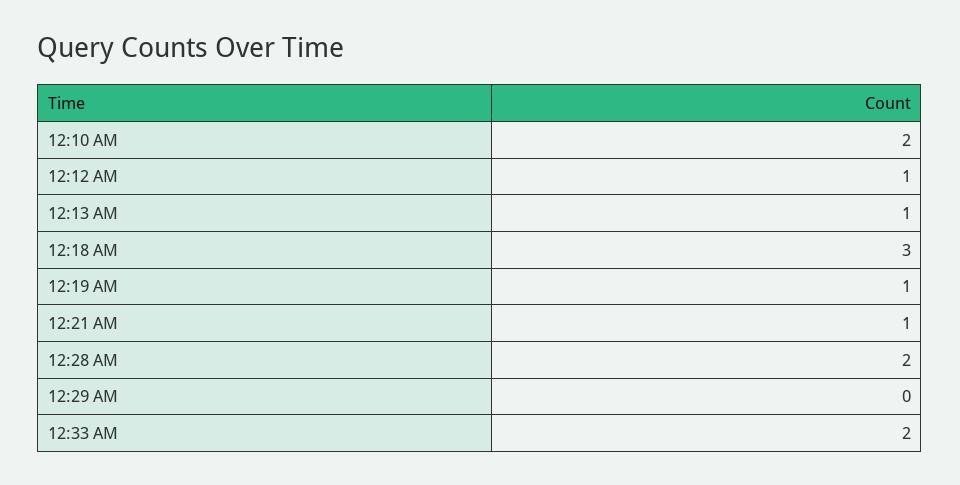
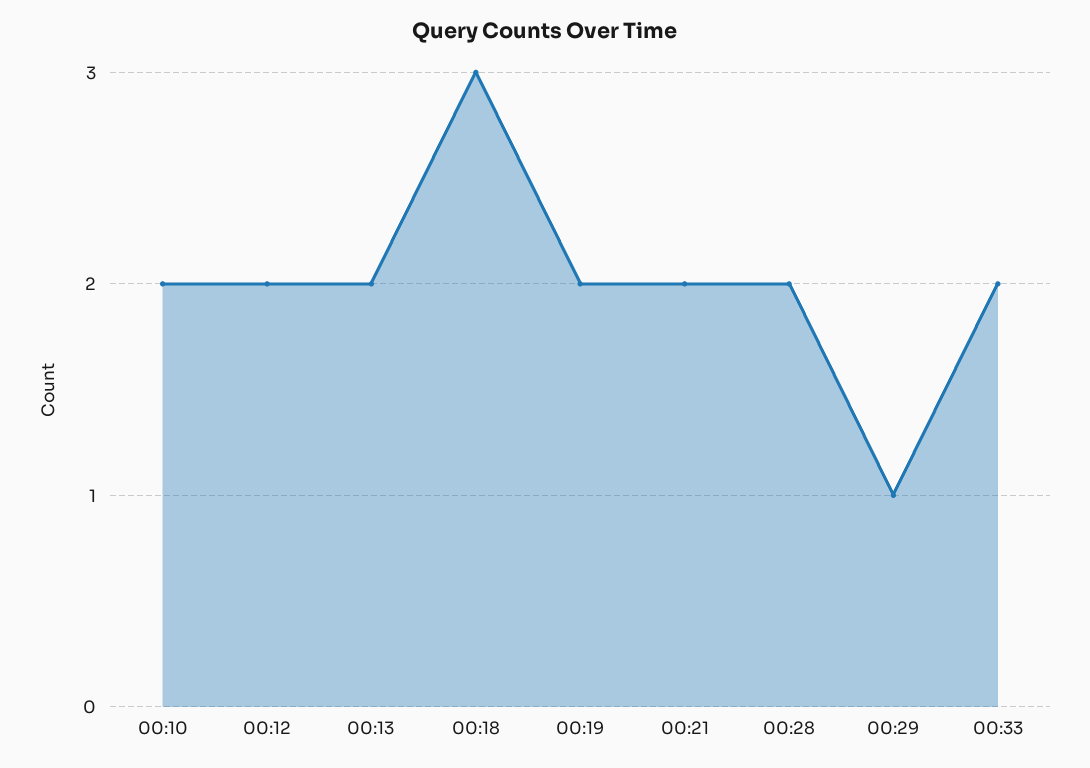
  {
    "12:10 AM": 2,
-   "12:12 AM": 1,
+   "12:12 AM": 2,
-   "12:13 AM": 1,
+   "12:13 AM": 2,
    "12:18 AM": 3,
-   "12:19 AM": 1,
+   "12:19 AM": 2,
-   "12:21 AM": 1,
+   "12:21 AM": 2,
    "12:28 AM": 2,
-   "12:29 AM": 0,
+   "12:29 AM": 1,
    "12:33 AM": 2
  }

